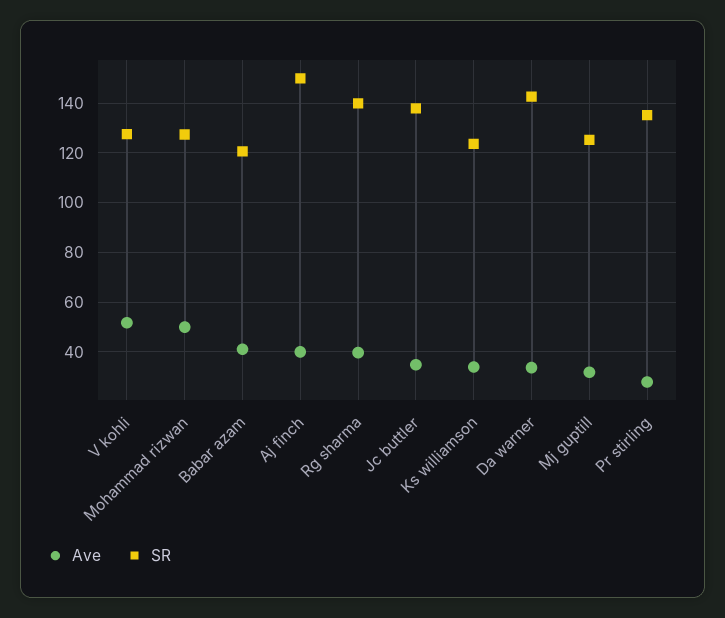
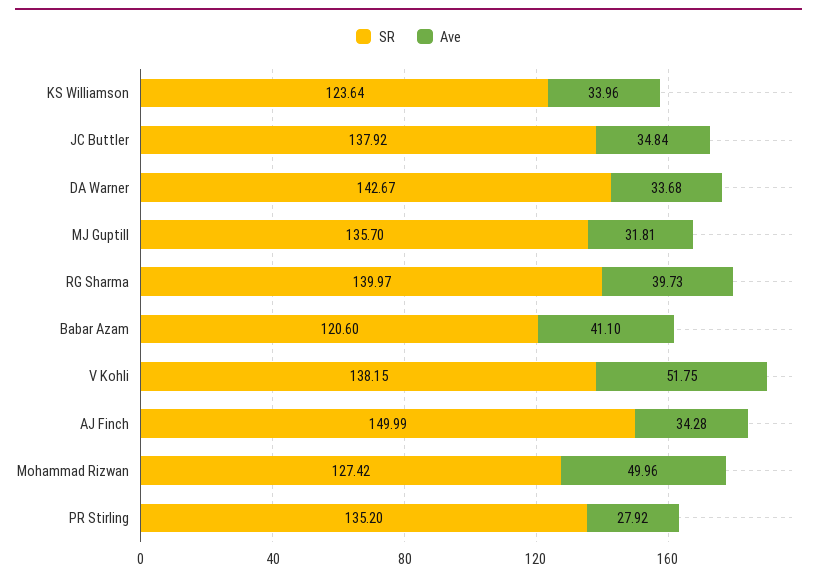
  {
    "Ave": {
      "V kohli": 51.75,
      "Mohammad rizwan": 49.96,
      "Babar azam": 41.1,
-     "Aj finch": 40,
+     "Aj finch": 34.28,
      "Rg sharma": 39.73,
      "Jc buttler": 34.84,
      "Ks williamson": 33.96,
      "Da warner": 33.68,
      "Mj guptill": 31.81,
      "Pr stirling": 27.92
    },
    "SR": {
-     "V kohli": 127.5,
+     "V kohli": 138.15,
      "Mohammad rizwan": 127.42,
      "Babar azam": 120.6,
      "Aj finch": 149.99,
      "Rg sharma": 139.97,
      "Jc buttler": 137.92,
      "Ks williamson": 123.64,
      "Da warner": 142.67,
-     "Mj guptill": 125,
+     "Mj guptill": 135.7,
      "Pr stirling": 135.2
    }
  }

